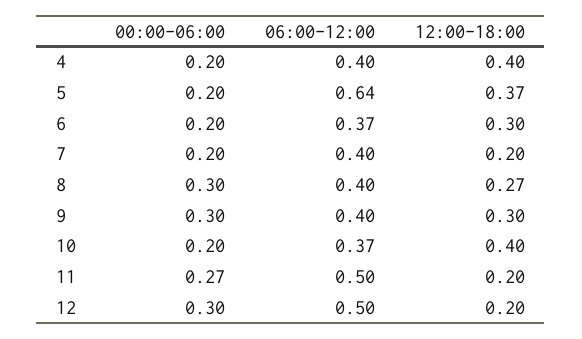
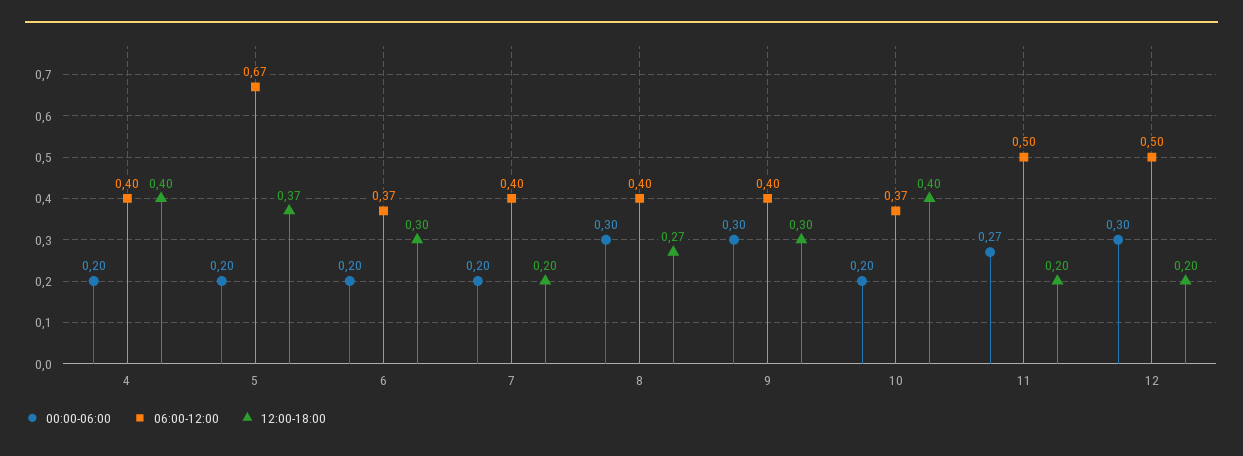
  {
    "00:00-06:00": {
      "4": 0.2,
      "5": 0.2,
      "6": 0.2,
      "7": 0.2,
      "8": 0.3,
      "9": 0.3,
      "10": 0.2,
      "11": 0.27,
      "12": 0.3
    },
    "06:00-12:00": {
      "4": 0.4,
-     "5": 0.64,
+     "5": 0.67,
      "6": 0.37,
      "7": 0.4,
      "8": 0.4,
      "9": 0.4,
      "10": 0.37,
      "11": 0.5,
      "12": 0.5
    },
    "12:00-18:00": {
      "4": 0.4,
      "5": 0.37,
      "6": 0.3,
      "7": 0.2,
      "8": 0.27,
      "9": 0.3,
      "10": 0.4,
      "11": 0.2,
      "12": 0.2
    }
  }

